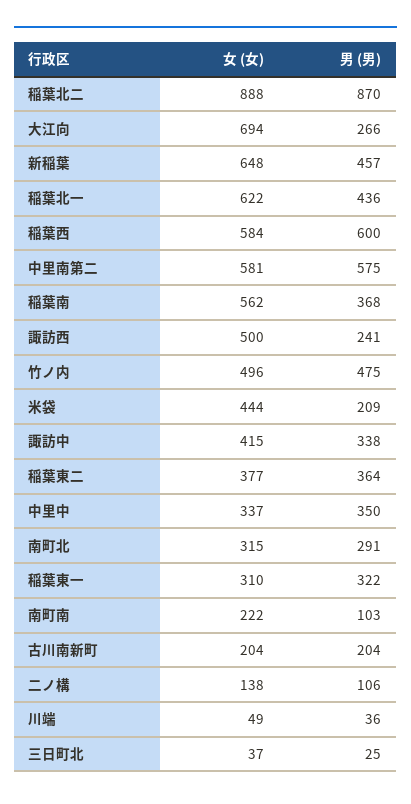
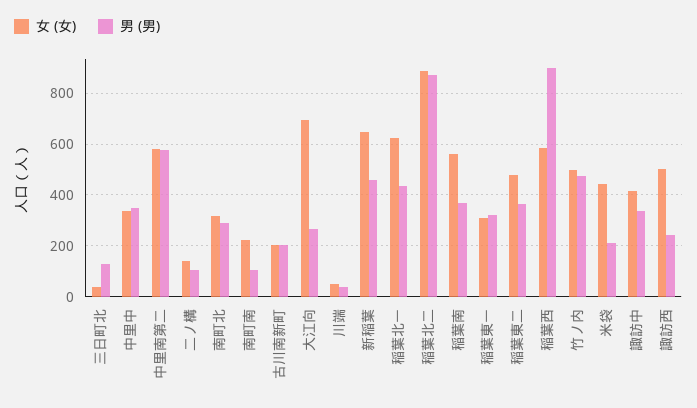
  {
    "女 (女)": {
      "稲葉北二": 888,
      "大江向": 694,
      "新稲葉": 648,
      "稲葉北一": 622,
      "稲葉西": 584,
      "中里南第二": 581,
      "稲葉南": 562,
      "諏訪西": 500,
      "竹ノ内": 496,
      "米袋": 444,
      "諏訪中": 415,
-     "稲葉東二": 377,
+     "稲葉東二": 475,
      "中里中": 337,
      "南町北": 315,
      "稲葉東一": 310,
      "南町南": 222,
      "古川南新町": 204,
      "二ノ構": 138,
      "川端": 49,
      "三日町北": 37
    },
    "男 (男)": {
      "稲葉北二": 870,
      "大江向": 266,
      "新稲葉": 457,
      "稲葉北一": 436,
-     "稲葉西": 600,
+     "稲葉西": 900,
      "中里南第二": 575,
      "稲葉南": 368,
      "諏訪西": 241,
      "竹ノ内": 475,
      "米袋": 209,
      "諏訪中": 338,
      "稲葉東二": 364,
      "中里中": 350,
      "南町北": 291,
      "稲葉東一": 322,
      "南町南": 103,
      "古川南新町": 204,
      "二ノ構": 106,
      "川端": 36,
-     "三日町北": 25
+     "三日町北": 125
    }
  }

